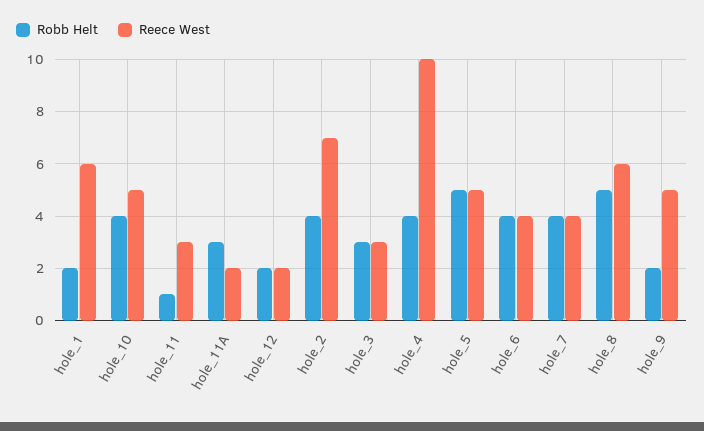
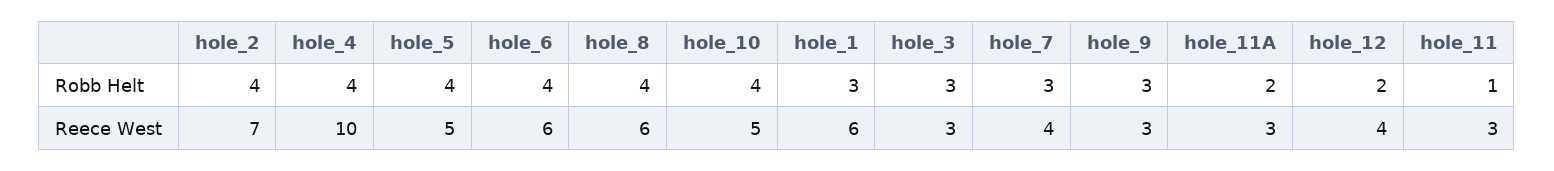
  {
    "Robb Helt": {
-     "hole_1": 2,
+     "hole_1": 3,
      "hole_10": 4,
      "hole_11": 1,
-     "hole_11A": 3,
+     "hole_11A": 2,
      "hole_12": 2,
      "hole_2": 4,
      "hole_3": 3,
      "hole_4": 4,
-     "hole_5": 5,
+     "hole_5": 4,
      "hole_6": 4,
-     "hole_7": 4,
+     "hole_7": 3,
-     "hole_8": 5,
+     "hole_8": 4,
-     "hole_9": 2
+     "hole_9": 3
    },
    "Reece West": {
      "hole_1": 6,
      "hole_10": 5,
      "hole_11": 3,
-     "hole_11A": 2,
+     "hole_11A": 3,
-     "hole_12": 2,
+     "hole_12": 4,
      "hole_2": 7,
      "hole_3": 3,
      "hole_4": 10,
      "hole_5": 5,
-     "hole_6": 4,
+     "hole_6": 6,
      "hole_7": 4,
      "hole_8": 6,
-     "hole_9": 5
+     "hole_9": 3
    }
  }

